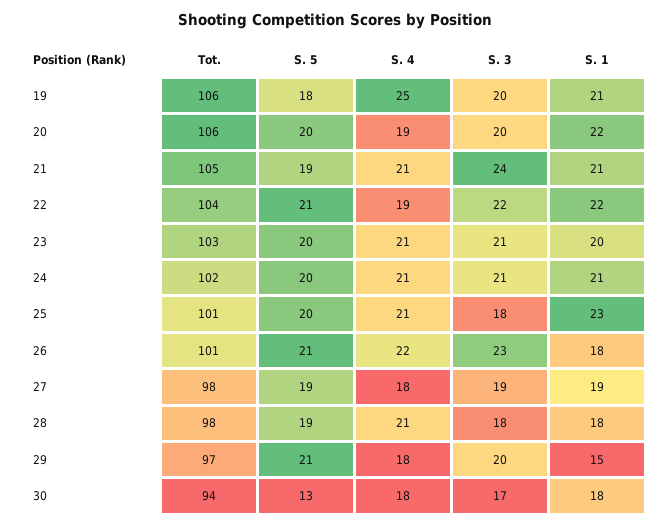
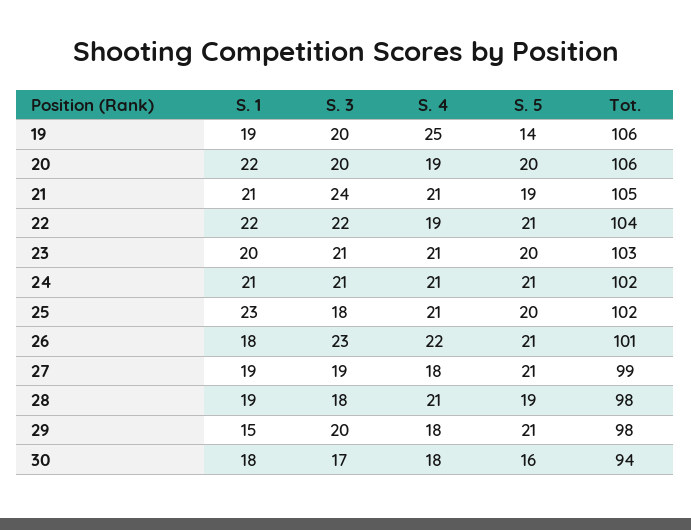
  {
    "Tot.": {
      "19": 106,
      "20": 106,
      "21": 105,
      "22": 104,
      "23": 103,
      "24": 102,
-     "25": 101,
+     "25": 102,
      "26": 101,
-     "27": 98,
+     "27": 99,
      "28": 98,
-     "29": 97,
+     "29": 98,
      "30": 94
    },
    "S. 5": {
-     "19": 18,
+     "19": 14,
      "20": 20,
      "21": 19,
      "22": 21,
      "23": 20,
-     "24": 20,
+     "24": 21,
      "25": 20,
      "26": 21,
-     "27": 19,
+     "27": 21,
      "28": 19,
      "29": 21,
-     "30": 13
+     "30": 16
    },
    "S. 4": {
      "19": 25,
      "20": 19,
      "21": 21,
      "22": 19,
      "23": 21,
      "24": 21,
      "25": 21,
      "26": 22,
      "27": 18,
      "28": 21,
      "29": 18,
      "30": 18
    },
    "S. 3": {
      "19": 20,
      "20": 20,
      "21": 24,
      "22": 22,
      "23": 21,
      "24": 21,
      "25": 18,
      "26": 23,
      "27": 19,
      "28": 18,
      "29": 20,
      "30": 17
    },
    "S. 1": {
-     "19": 21,
+     "19": 19,
      "20": 22,
      "21": 21,
      "22": 22,
      "23": 20,
      "24": 21,
      "25": 23,
      "26": 18,
      "27": 19,
-     "28": 18,
+     "28": 19,
      "29": 15,
      "30": 18
    }
  }

